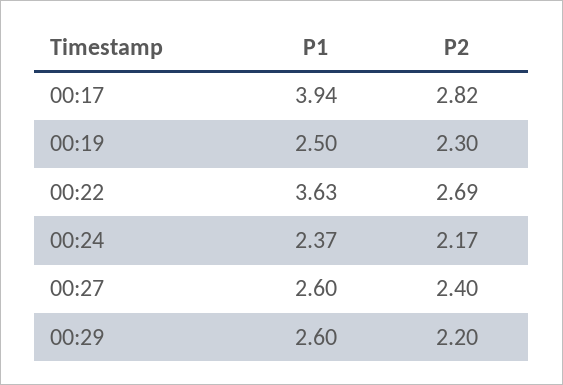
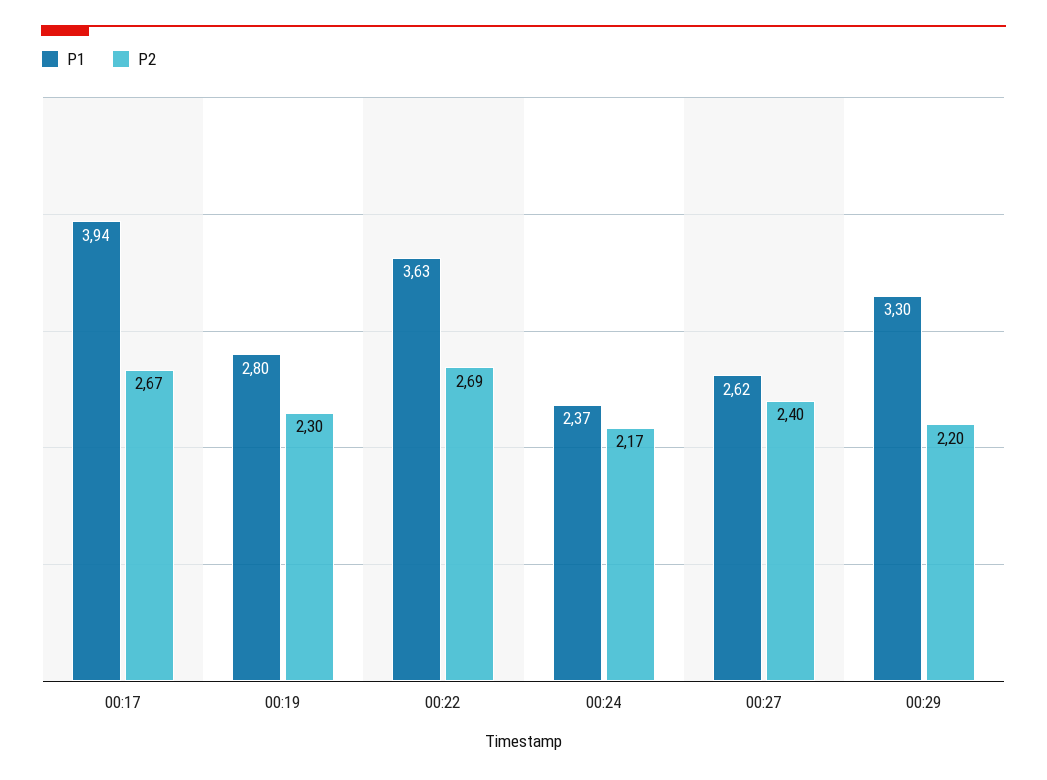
  {
    "P1": {
      "00:17": 3.94,
-     "00:19": 2.5,
+     "00:19": 2.8,
      "00:22": 3.63,
      "00:24": 2.37,
-     "00:27": 2.6,
+     "00:27": 2.62,
-     "00:29": 2.6
+     "00:29": 3.3
    },
    "P2": {
-     "00:17": 2.82,
+     "00:17": 2.67,
      "00:19": 2.3,
      "00:22": 2.69,
      "00:24": 2.17,
      "00:27": 2.4,
      "00:29": 2.2
    }
  }

